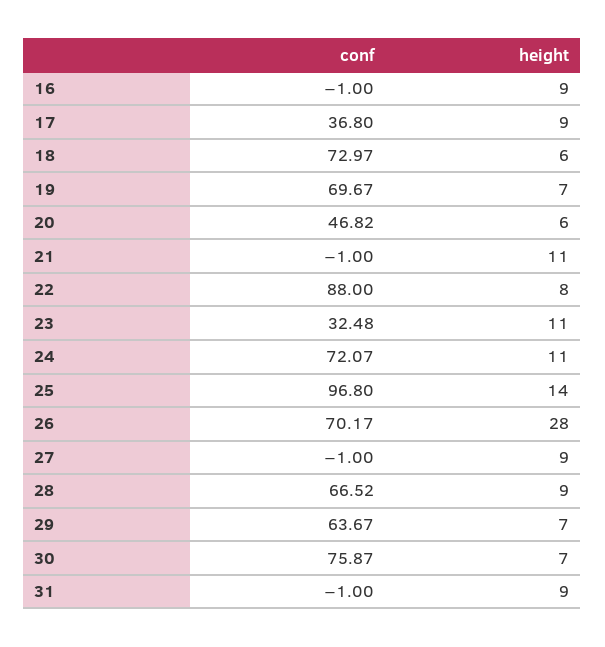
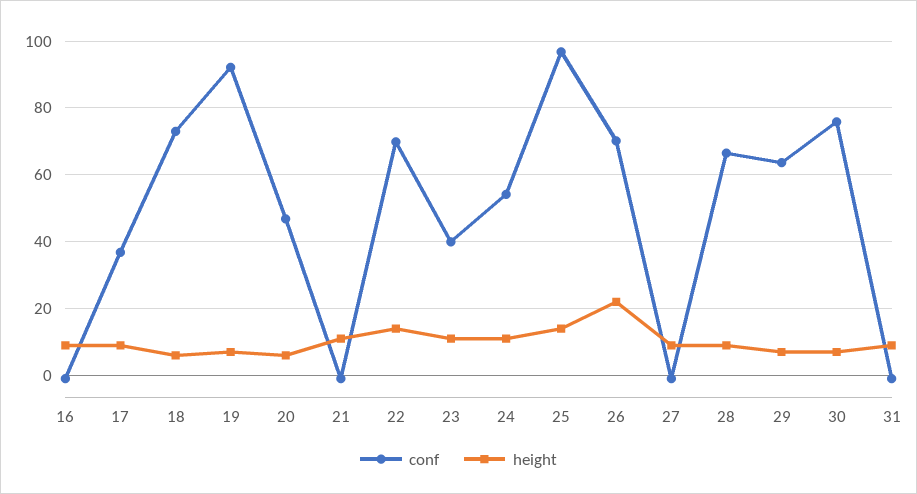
  {
    "conf": {
      "16": -1,
      "17": 36.8,
      "18": 72.97,
-     "19": 69.67,
+     "19": 92,
      "20": 46.82,
      "21": -1,
-     "22": 88,
+     "22": 70,
-     "23": 32.48,
+     "23": 40,
-     "24": 72.07,
+     "24": 54,
      "25": 96.8,
      "26": 70.17,
      "27": -1,
      "28": 66.52,
      "29": 63.67,
      "30": 75.87,
      "31": -1
    },
    "height": {
      "16": 9,
      "17": 9,
      "18": 6,
      "19": 7,
      "20": 6,
      "21": 11,
-     "22": 8,
+     "22": 14,
      "23": 11,
      "24": 11,
      "25": 14,
-     "26": 28,
+     "26": 22,
      "27": 9,
      "28": 9,
      "29": 7,
      "30": 7,
      "31": 9
    }
  }

